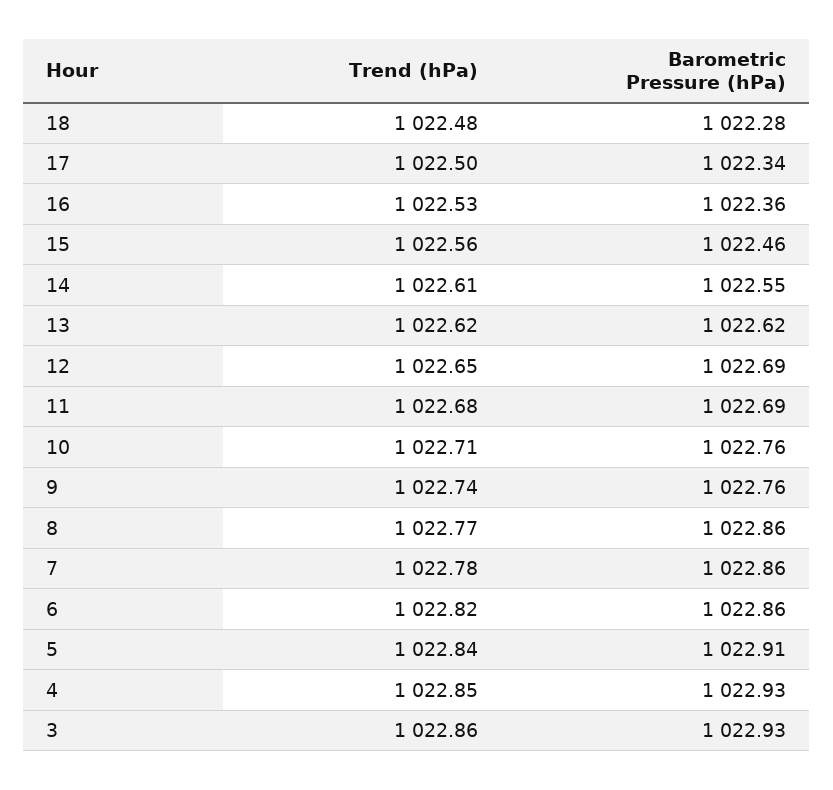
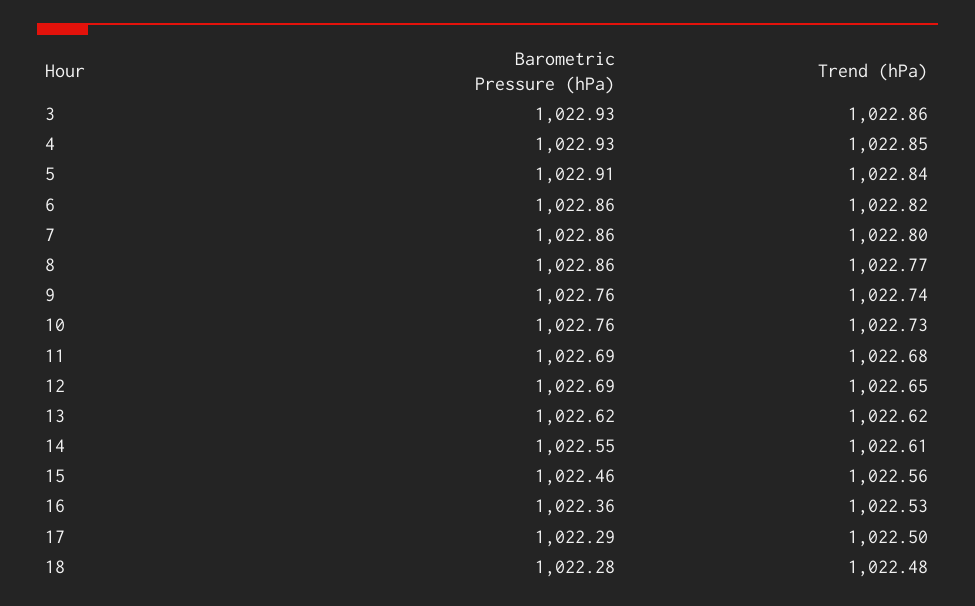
  {
    "Trend (hPa)": {
      "18": 1022.48,
      "17": 1022.5,
      "16": 1022.53,
      "15": 1022.56,
      "14": 1022.61,
      "13": 1022.62,
      "12": 1022.65,
      "11": 1022.68,
-     "10": 1022.71,
+     "10": 1022.73,
      "9": 1022.74,
      "8": 1022.77,
-     "7": 1022.78,
+     "7": 1022.8,
      "6": 1022.82,
      "5": 1022.84,
      "4": 1022.85,
      "3": 1022.86
    },
    "Barometric Pressure (hPa)": {
      "18": 1022.28,
-     "17": 1022.34,
+     "17": 1022.29,
      "16": 1022.36,
      "15": 1022.46,
      "14": 1022.55,
      "13": 1022.62,
      "12": 1022.69,
      "11": 1022.69,
      "10": 1022.76,
      "9": 1022.76,
      "8": 1022.86,
      "7": 1022.86,
      "6": 1022.86,
      "5": 1022.91,
      "4": 1022.93,
      "3": 1022.93
    }
  }

